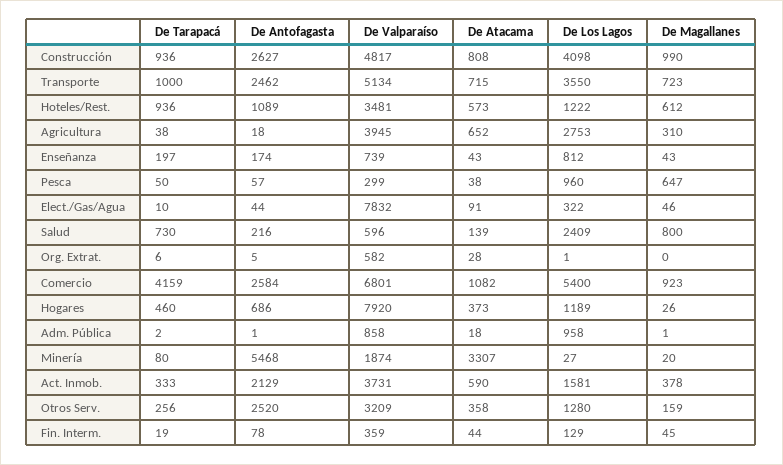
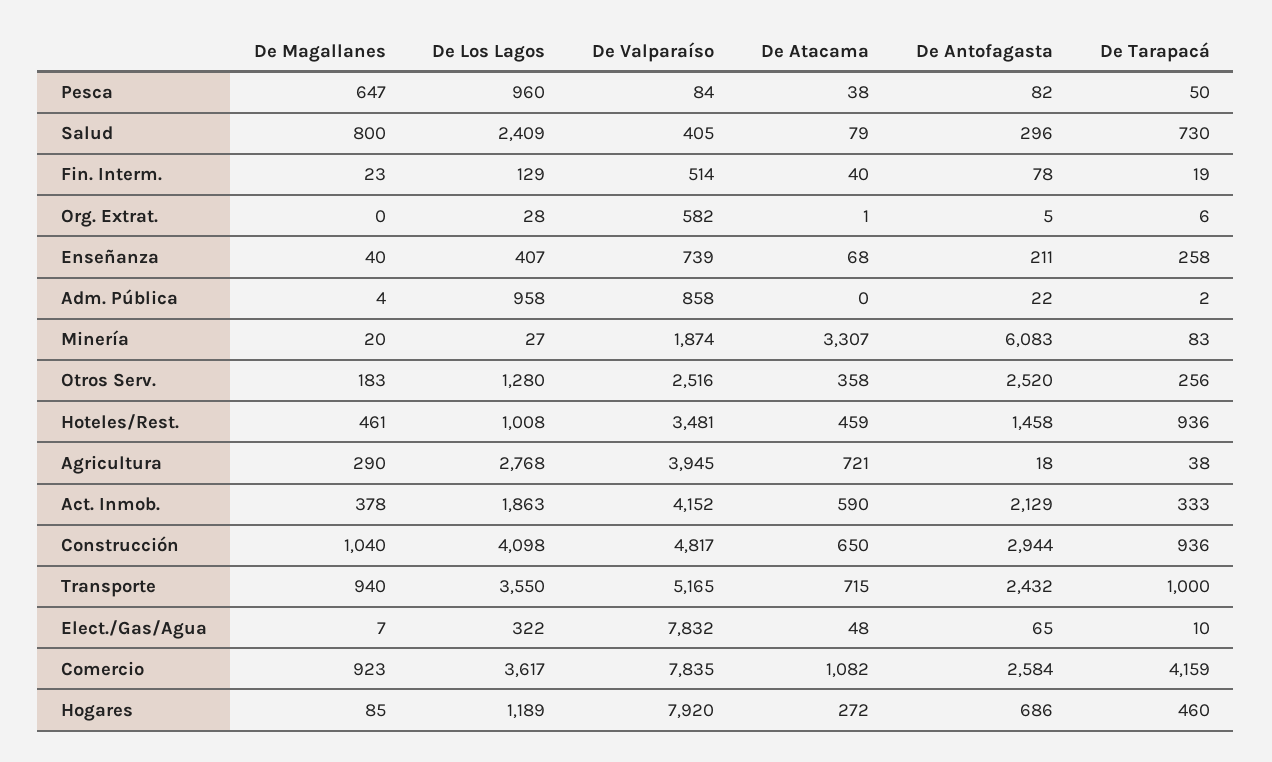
  {
    "De Tarapacá": {
      "Construcción": 936,
      "Transporte": 1000,
      "Hoteles/Rest.": 936,
      "Agricultura": 38,
-     "Enseñanza": 197,
+     "Enseñanza": 258,
      "Pesca": 50,
      "Elect./Gas/Agua": 10,
      "Salud": 730,
      "Org. Extrat.": 6,
      "Comercio": 4159,
      "Hogares": 460,
      "Adm. Pública": 2,
-     "Minería": 80,
+     "Minería": 83,
      "Act. Inmob.": 333,
      "Otros Serv.": 256,
      "Fin. Interm.": 19
    },
    "De Antofagasta": {
-     "Construcción": 2627,
+     "Construcción": 2944,
-     "Transporte": 2462,
+     "Transporte": 2432,
-     "Hoteles/Rest.": 1089,
+     "Hoteles/Rest.": 1458,
      "Agricultura": 18,
-     "Enseñanza": 174,
+     "Enseñanza": 211,
-     "Pesca": 57,
+     "Pesca": 82,
-     "Elect./Gas/Agua": 44,
+     "Elect./Gas/Agua": 65,
-     "Salud": 216,
+     "Salud": 296,
      "Org. Extrat.": 5,
      "Comercio": 2584,
      "Hogares": 686,
-     "Adm. Pública": 1,
+     "Adm. Pública": 22,
-     "Minería": 5468,
+     "Minería": 6083,
      "Act. Inmob.": 2129,
      "Otros Serv.": 2520,
      "Fin. Interm.": 78
    },
    "De Valparaíso": {
      "Construcción": 4817,
-     "Transporte": 5134,
+     "Transporte": 5165,
      "Hoteles/Rest.": 3481,
      "Agricultura": 3945,
      "Enseñanza": 739,
-     "Pesca": 299,
+     "Pesca": 84,
      "Elect./Gas/Agua": 7832,
-     "Salud": 596,
+     "Salud": 405,
      "Org. Extrat.": 582,
-     "Comercio": 6801,
+     "Comercio": 7835,
      "Hogares": 7920,
      "Adm. Pública": 858,
      "Minería": 1874,
-     "Act. Inmob.": 3731,
+     "Act. Inmob.": 4152,
-     "Otros Serv.": 3209,
+     "Otros Serv.": 2516,
-     "Fin. Interm.": 359
+     "Fin. Interm.": 514
    },
    "De Atacama": {
-     "Construcción": 808,
+     "Construcción": 650,
      "Transporte": 715,
-     "Hoteles/Rest.": 573,
+     "Hoteles/Rest.": 459,
-     "Agricultura": 652,
+     "Agricultura": 721,
-     "Enseñanza": 43,
+     "Enseñanza": 68,
      "Pesca": 38,
-     "Elect./Gas/Agua": 91,
+     "Elect./Gas/Agua": 48,
-     "Salud": 139,
+     "Salud": 79,
-     "Org. Extrat.": 28,
+     "Org. Extrat.": 1,
      "Comercio": 1082,
-     "Hogares": 373,
+     "Hogares": 272,
-     "Adm. Pública": 18,
+     "Adm. Pública": 0,
      "Minería": 3307,
      "Act. Inmob.": 590,
      "Otros Serv.": 358,
-     "Fin. Interm.": 44
+     "Fin. Interm.": 40
    },
    "De Los Lagos": {
      "Construcción": 4098,
      "Transporte": 3550,
-     "Hoteles/Rest.": 1222,
+     "Hoteles/Rest.": 1008,
-     "Agricultura": 2753,
+     "Agricultura": 2768,
-     "Enseñanza": 812,
+     "Enseñanza": 407,
      "Pesca": 960,
      "Elect./Gas/Agua": 322,
      "Salud": 2409,
-     "Org. Extrat.": 1,
+     "Org. Extrat.": 28,
-     "Comercio": 5400,
+     "Comercio": 3617,
      "Hogares": 1189,
      "Adm. Pública": 958,
      "Minería": 27,
-     "Act. Inmob.": 1581,
+     "Act. Inmob.": 1863,
      "Otros Serv.": 1280,
      "Fin. Interm.": 129
    },
    "De Magallanes": {
-     "Construcción": 990,
+     "Construcción": 1040,
-     "Transporte": 723,
+     "Transporte": 940,
-     "Hoteles/Rest.": 612,
+     "Hoteles/Rest.": 461,
-     "Agricultura": 310,
+     "Agricultura": 290,
-     "Enseñanza": 43,
+     "Enseñanza": 40,
      "Pesca": 647,
-     "Elect./Gas/Agua": 46,
+     "Elect./Gas/Agua": 7,
      "Salud": 800,
      "Org. Extrat.": 0,
      "Comercio": 923,
-     "Hogares": 26,
+     "Hogares": 85,
-     "Adm. Pública": 1,
+     "Adm. Pública": 4,
      "Minería": 20,
      "Act. Inmob.": 378,
-     "Otros Serv.": 159,
+     "Otros Serv.": 183,
-     "Fin. Interm.": 45
+     "Fin. Interm.": 23
    }
  }

